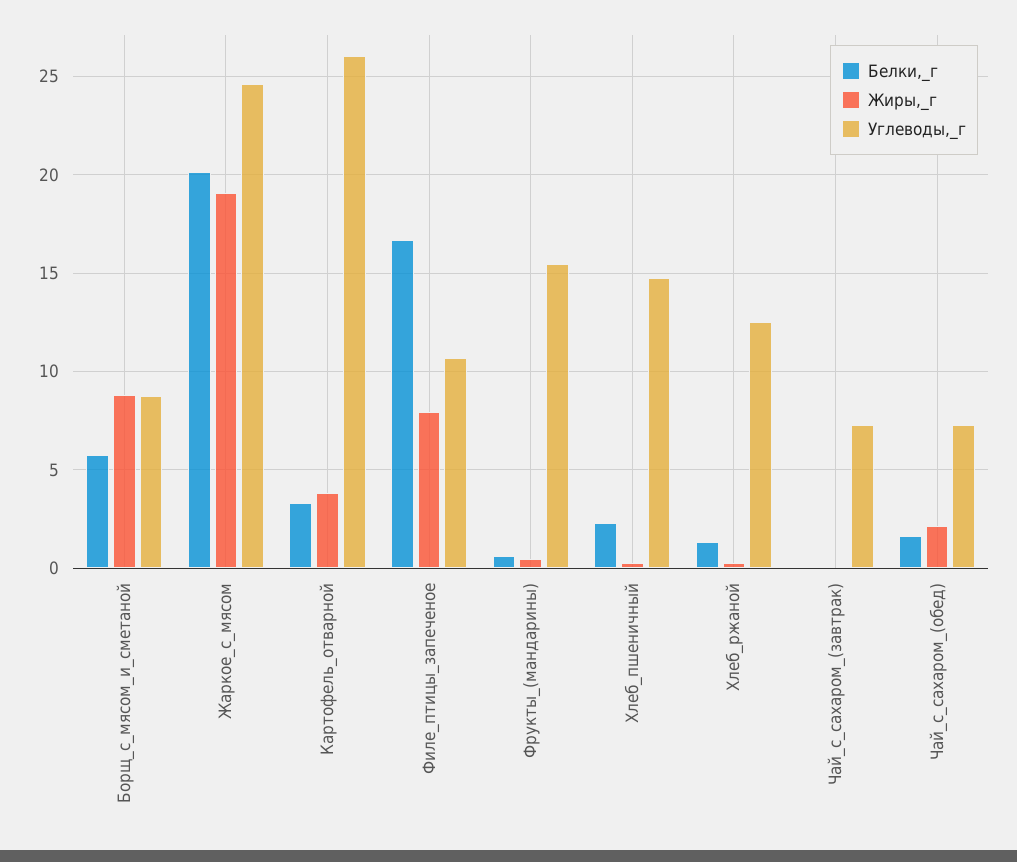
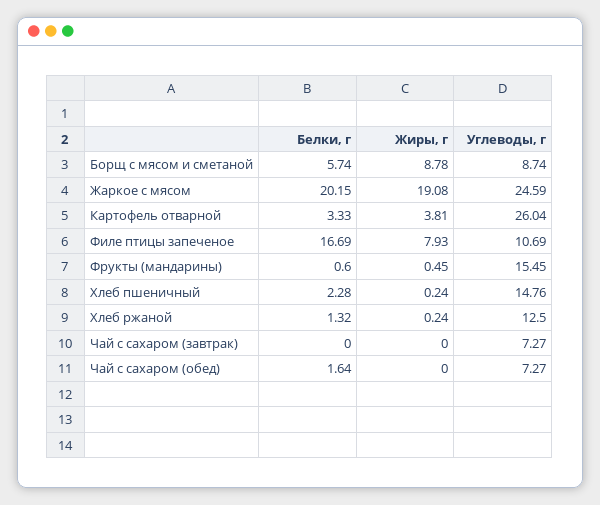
  {
    "Белки,_г": {
      "Борщ_с_мясом_и_сметаной": 5.74,
      "Жаркое_с_мясом": 20.15,
      "Картофель_отварной": 3.33,
      "Филе_птицы_запеченое": 16.69,
      "Фрукты_(мандарины)": 0.6,
      "Хлеб_пшеничный": 2.28,
      "Хлеб_ржаной": 1.32,
      "Чай_с_сахаром_(завтрак)": 0,
      "Чай_с_сахаром_(обед)": 1.64
    },
    "Жиры,_г": {
      "Борщ_с_мясом_и_сметаной": 8.78,
      "Жаркое_с_мясом": 19.08,
      "Картофель_отварной": 3.81,
      "Филе_птицы_запеченое": 7.93,
      "Фрукты_(мандарины)": 0.45,
      "Хлеб_пшеничный": 0.24,
      "Хлеб_ржаной": 0.24,
      "Чай_с_сахаром_(завтрак)": 0,
-     "Чай_с_сахаром_(обед)": 2
+     "Чай_с_сахаром_(обед)": 0
    },
    "Углеводы,_г": {
      "Борщ_с_мясом_и_сметаной": 8.74,
      "Жаркое_с_мясом": 24.59,
      "Картофель_отварной": 26.04,
      "Филе_птицы_запеченое": 10.69,
      "Фрукты_(мандарины)": 15.45,
      "Хлеб_пшеничный": 14.76,
      "Хлеб_ржаной": 12.5,
      "Чай_с_сахаром_(завтрак)": 7.27,
      "Чай_с_сахаром_(обед)": 7.27
    }
  }

